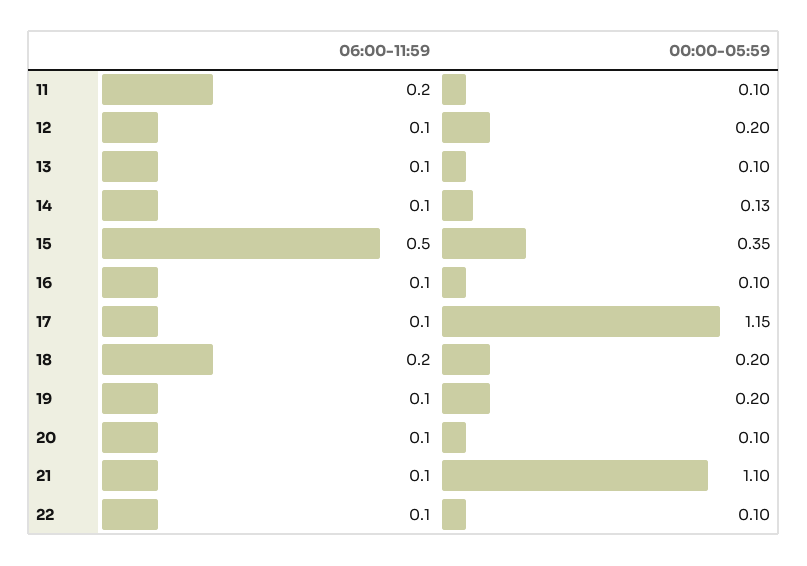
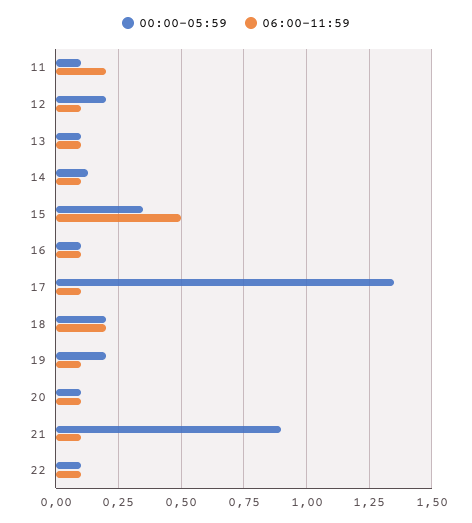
  {
    "06:00-11:59": {
      "11": 0.2,
      "12": 0.1,
      "13": 0.1,
      "14": 0.1,
      "15": 0.5,
      "16": 0.1,
      "17": 0.1,
      "18": 0.2,
      "19": 0.1,
      "20": 0.1,
      "21": 0.1,
      "22": 0.1
    },
    "00:00-05:59": {
      "11": 0.1,
      "12": 0.2,
      "13": 0.1,
      "14": 0.13,
      "15": 0.35,
      "16": 0.1,
-     "17": 1.15,
+     "17": 1.35,
      "18": 0.2,
      "19": 0.2,
      "20": 0.1,
-     "21": 1.1,
+     "21": 0.9,
      "22": 0.1
    }
  }

